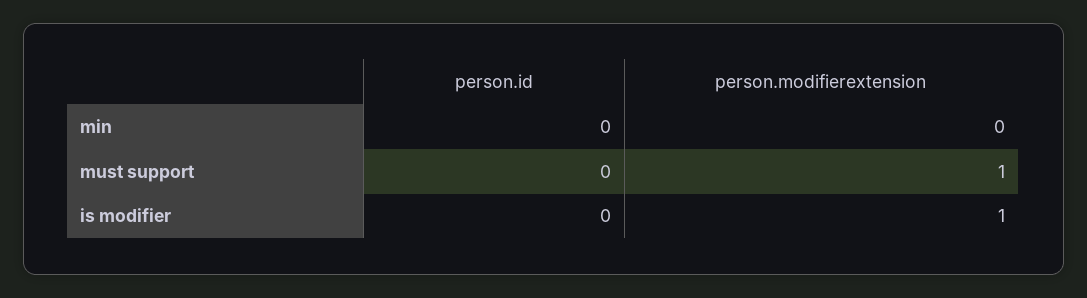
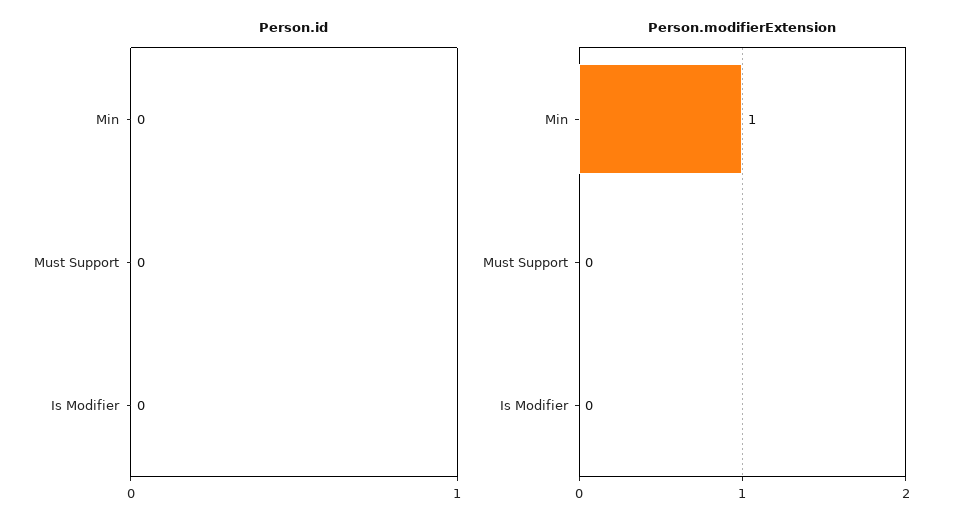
  {
    "person.id": {
      "min": 0,
      "must support": 0,
      "is modifier": 0
    },
    "person.modifierextension": {
-     "min": 0,
+     "min": 1,
-     "must support": 1,
+     "must support": 0,
-     "is modifier": 1
+     "is modifier": 0
    }
  }

